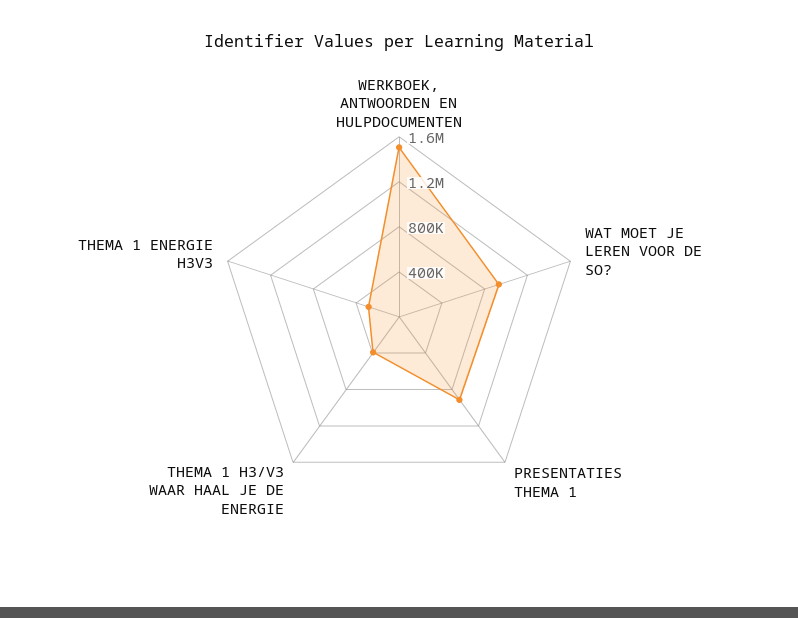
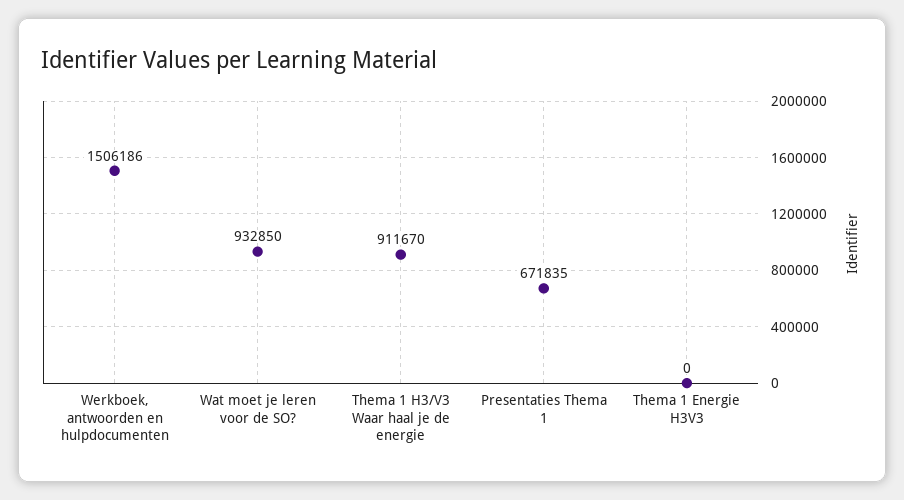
  {
    "WERKBOEK, ANTWOORDEN EN HULPDOCUMENTEN": 1506186,
    "WAT MOET JE LEREN VOOR DE SO?": 932850,
-   "PRESENTATIES THEMA 1": 900000,
+   "PRESENTATIES THEMA 1": 671835,
-   "THEMA 1 H3/V3 WAAR HAAL JE DE ENERGIE": 400000,
+   "THEMA 1 H3/V3 WAAR HAAL JE DE ENERGIE": 911670,
-   "THEMA 1 ENERGIE H3V3": 300000
+   "THEMA 1 ENERGIE H3V3": 0
  }

